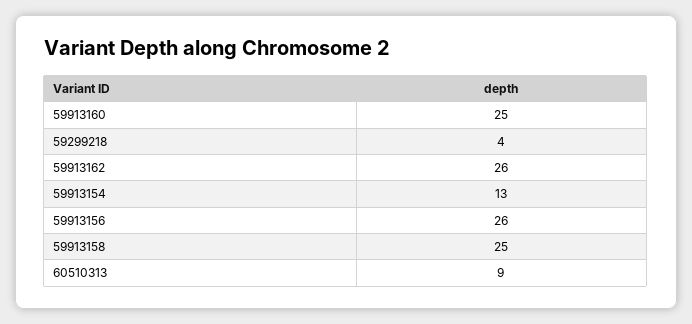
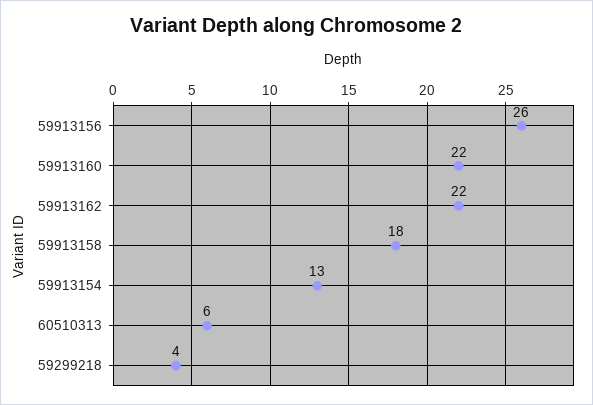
  {
-   "59913160": 25,
+   "59913160": 22,
    "59299218": 4,
-   "59913162": 26,
+   "59913162": 22,
    "59913154": 13,
    "59913156": 26,
-   "59913158": 25,
+   "59913158": 18,
-   "60510313": 9
+   "60510313": 6
  }

